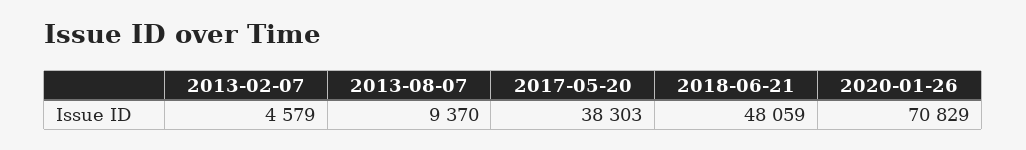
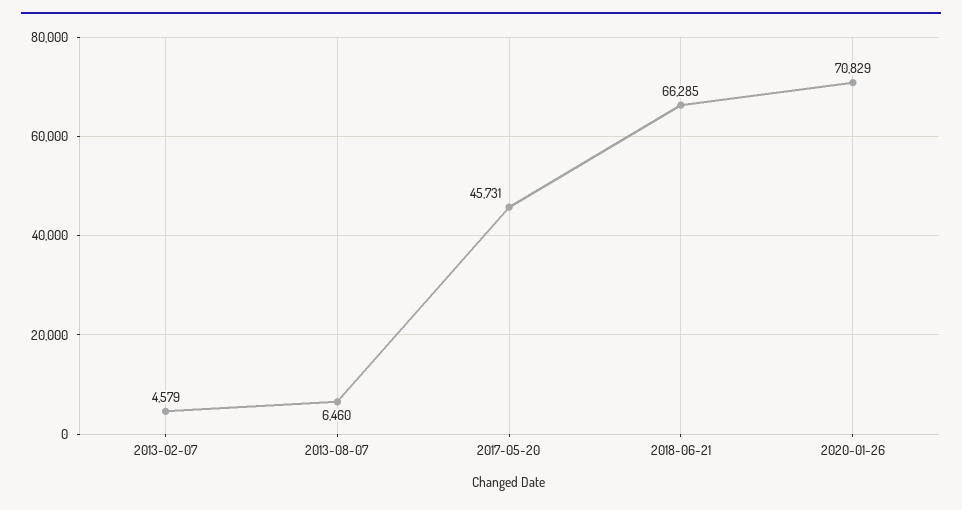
  {
    "2013-02-07": 4579,
-   "2013-08-07": 9370,
+   "2013-08-07": 6460,
-   "2017-05-20": 38303,
+   "2017-05-20": 45731,
-   "2018-06-21": 48059,
+   "2018-06-21": 66285,
    "2020-01-26": 70829
  }

